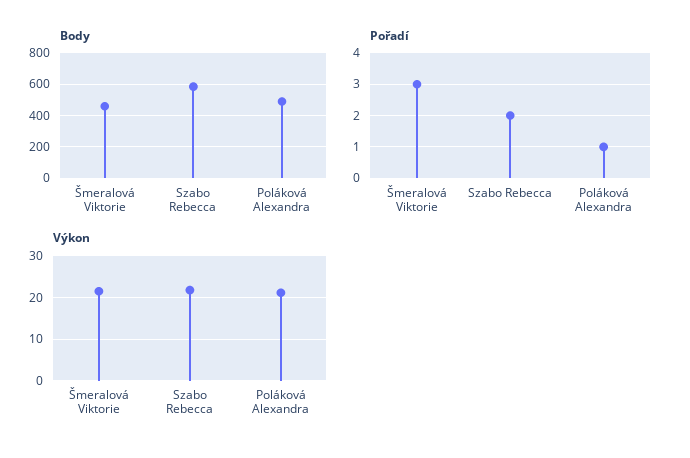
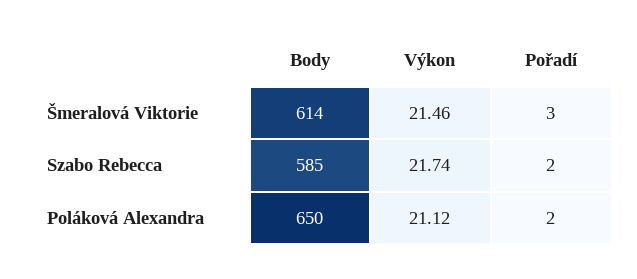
  {
    "Body": {
-     "Šmeralová Viktorie": 450,
+     "Šmeralová Viktorie": 614,
      "Szabo Rebecca": 585,
-     "Poláková Alexandra": 500
+     "Poláková Alexandra": 650
    },
    "Pořadí": {
      "Šmeralová Viktorie": 3,
      "Szabo Rebecca": 2,
-     "Poláková Alexandra": 1
+     "Poláková Alexandra": 2
    },
    "Výkon": {
      "Šmeralová Viktorie": 21.46,
      "Szabo Rebecca": 21.74,
      "Poláková Alexandra": 21.12
    }
  }

